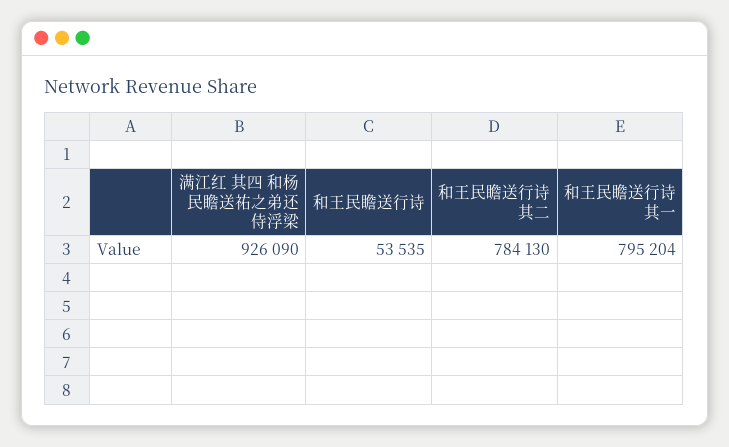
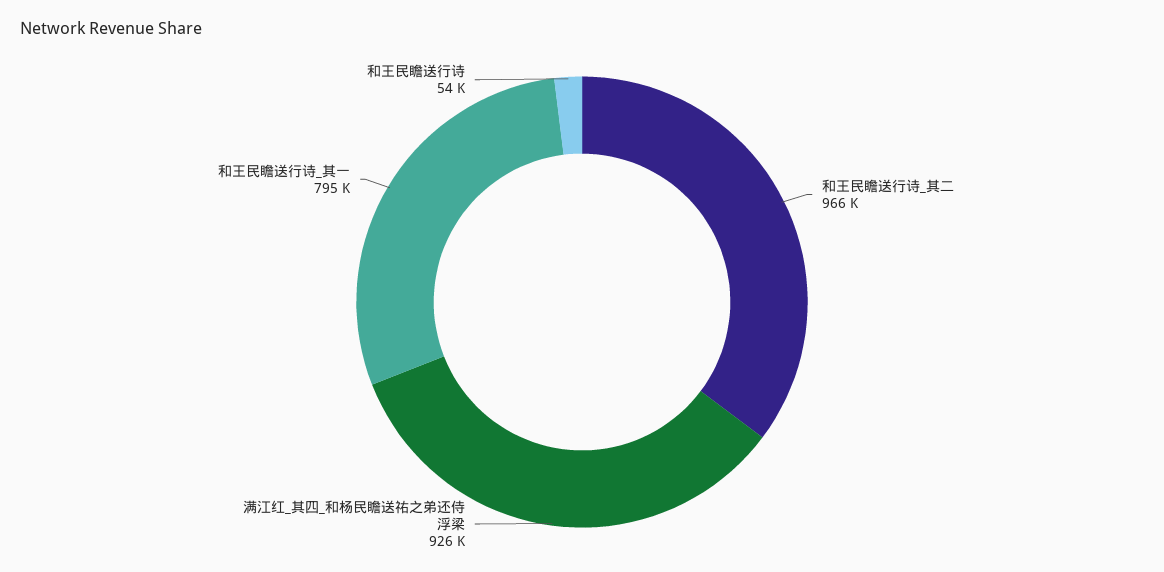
  {
    "满江红 其四 和杨民瞻送祐之弟还侍浮梁": 926090,
    "和王民瞻送行诗": 53535,
-   "和王民瞻送行诗 其二": 784130,
+   "和王民瞻送行诗 其二": 966000,
    "和王民瞻送行诗 其一": 795204
  }

